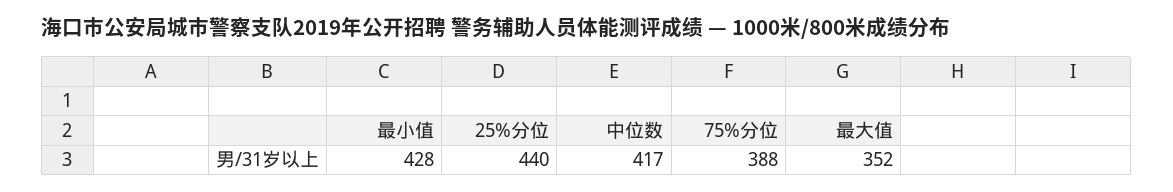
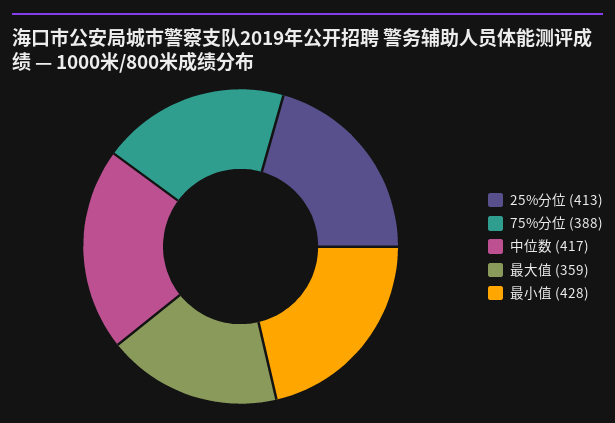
  {
    "最小值": 428,
-   "25%分位": 440,
+   "25%分位": 413,
    "中位数": 417,
    "75%分位": 388,
-   "最大值": 352
+   "最大值": 359
  }

